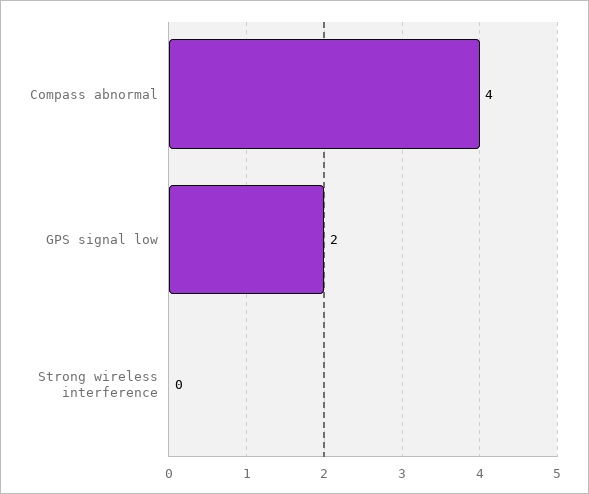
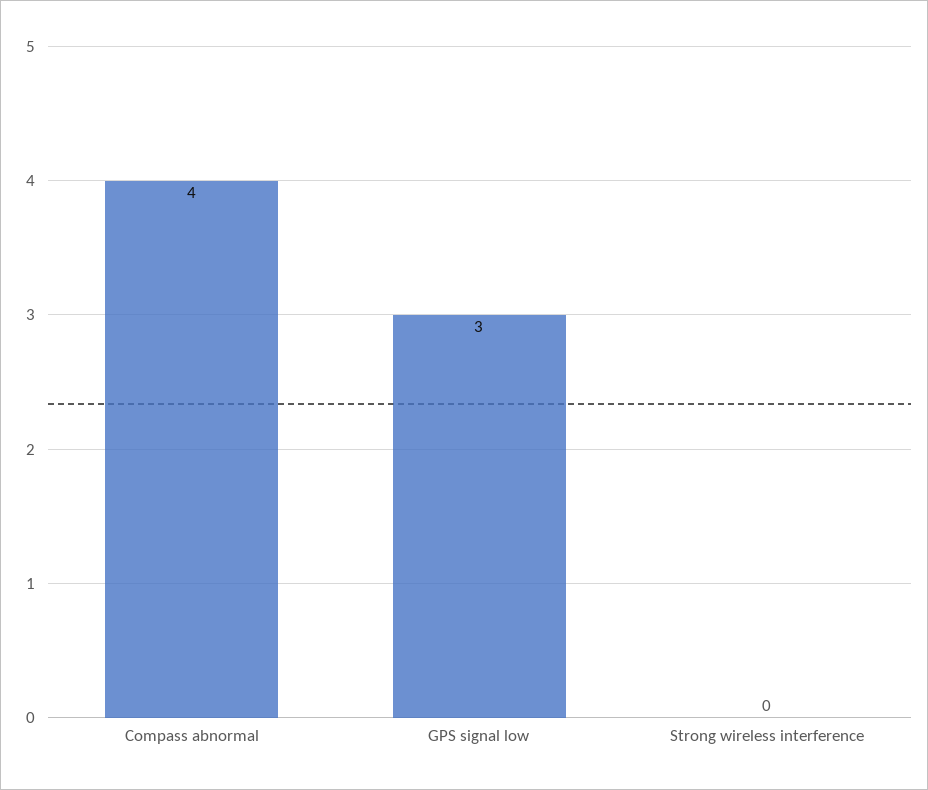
  {
    "Compass abnormal": 4,
-   "GPS signal low": 2,
+   "GPS signal low": 3,
    "Strong wireless interference": 0
  }

